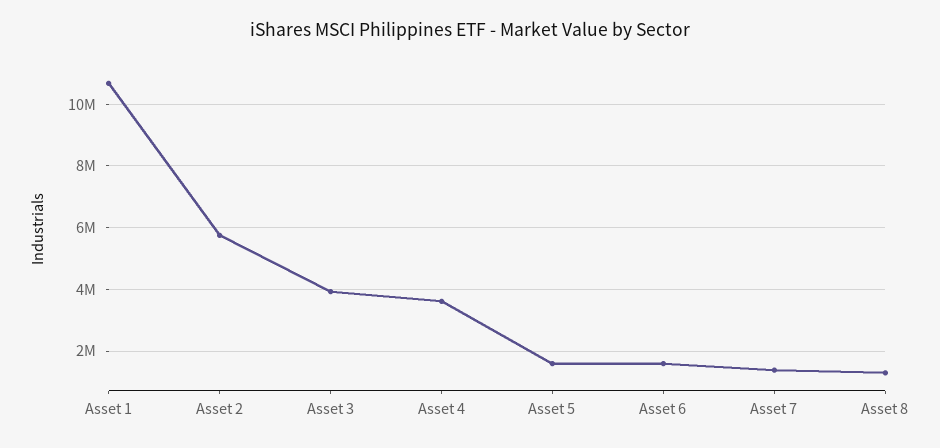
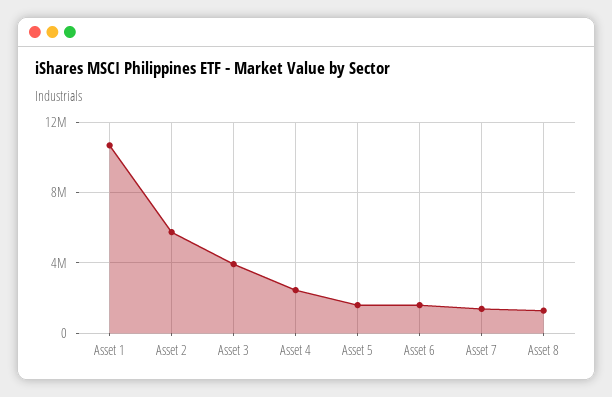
  {
    "Asset 1": 10600000,
    "Asset 2": 5800000,
    "Asset 3": 4000000,
-   "Asset 4": 3600000,
+   "Asset 4": 2500000,
    "Asset 5": 1600000,
    "Asset 6": 1600000,
    "Asset 7": 1400000,
    "Asset 8": 1200000
  }

